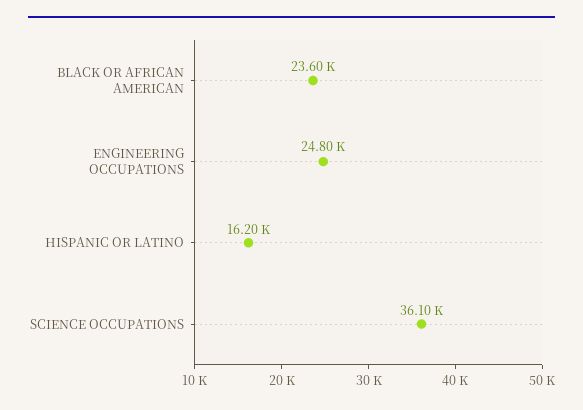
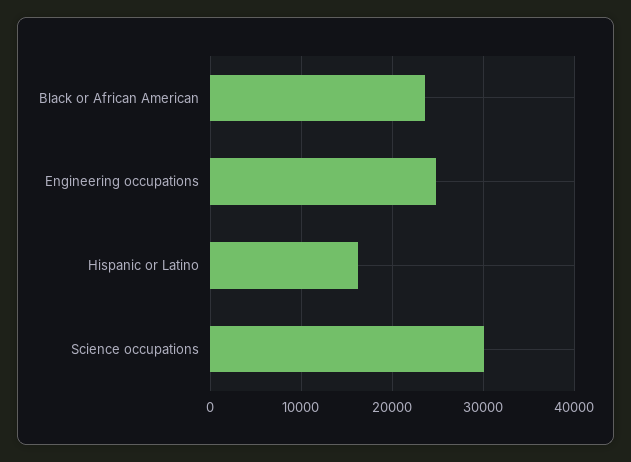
  {
    "BLACK OR AFRICAN AMERICAN": 23600,
    "ENGINEERING OCCUPATIONS": 24800,
    "HISPANIC OR LATINO": 16200,
-   "SCIENCE OCCUPATIONS": 36100
+   "SCIENCE OCCUPATIONS": 30000
  }

